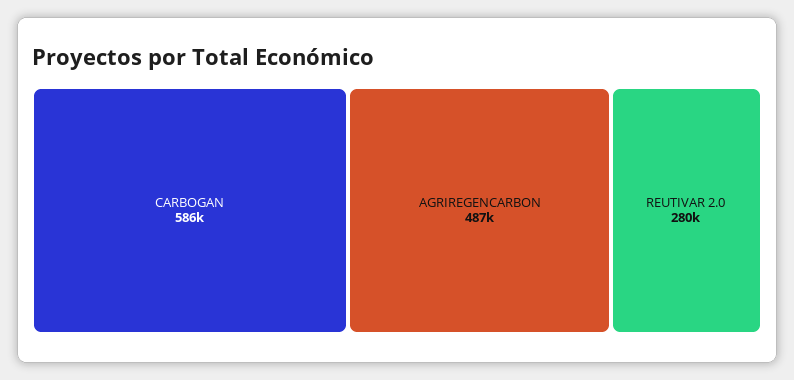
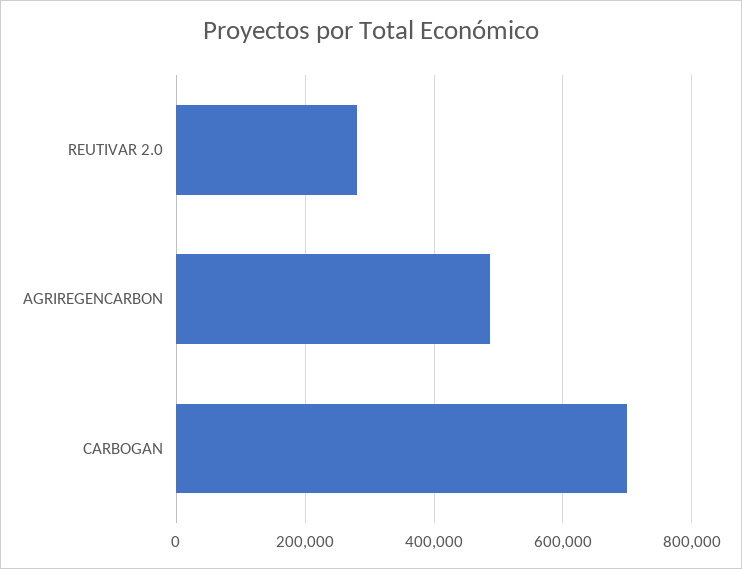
  {
-   "CARBOGAN": 586000,
+   "CARBOGAN": 700000,
    "AGRIREGENCARBON": 487000,
    "REUTIVAR 2.0": 280000
  }

